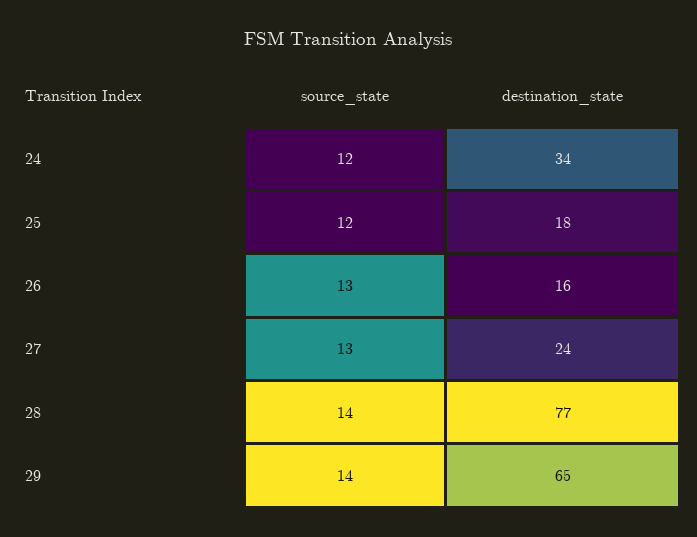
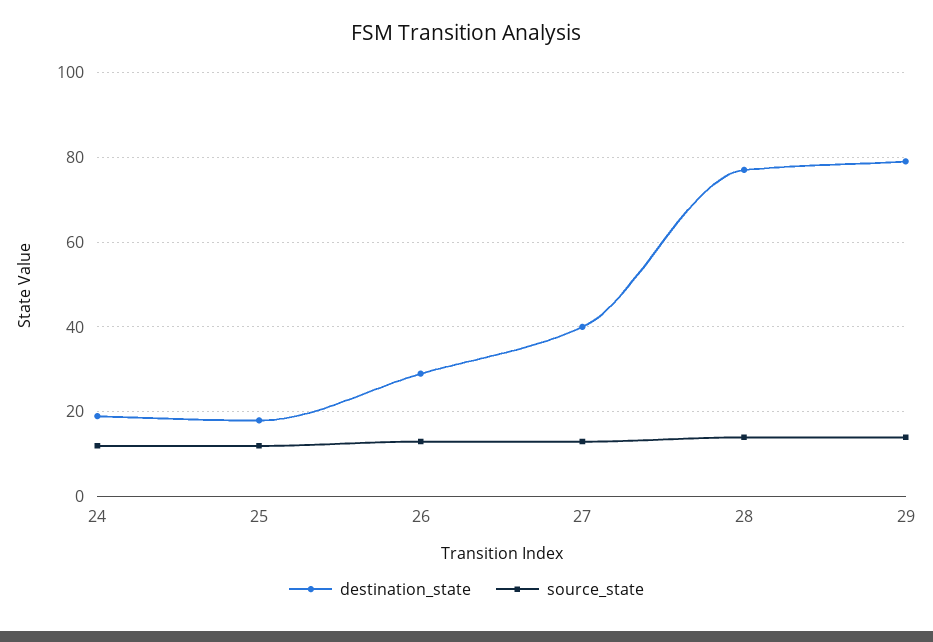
  {
    "source_state": {
      "24": 12,
      "25": 12,
      "26": 13,
      "27": 13,
      "28": 14,
      "29": 14
    },
    "destination_state": {
-     "24": 34,
+     "24": 20,
      "25": 18,
-     "26": 16,
+     "26": 30,
-     "27": 24,
+     "27": 40,
      "28": 77,
-     "29": 65
+     "29": 80
    }
  }

